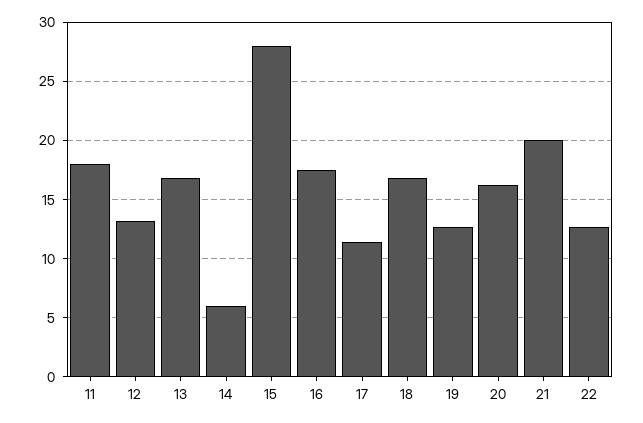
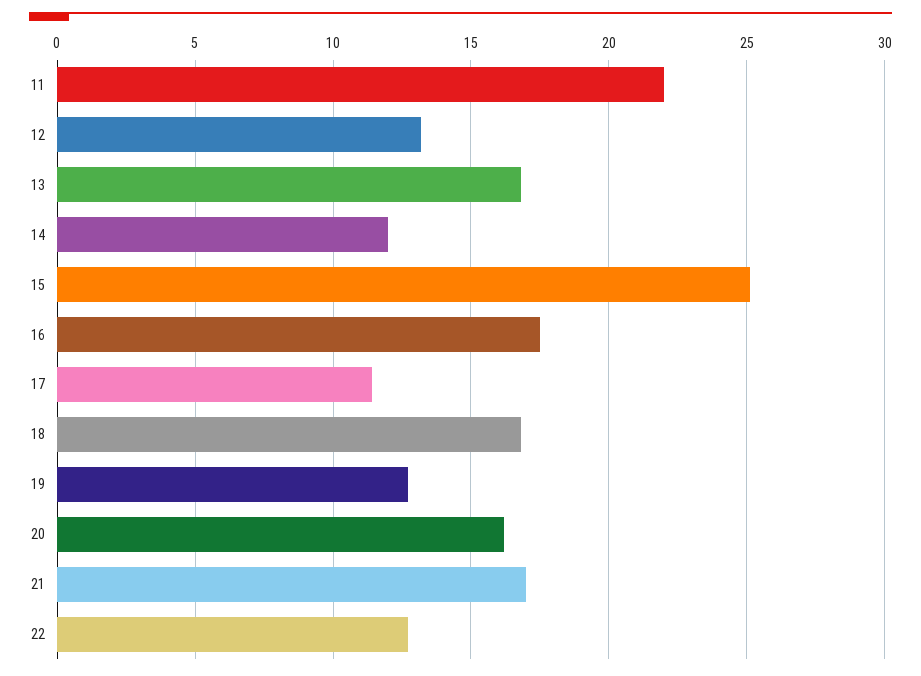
  {
-   "11": 18,
+   "11": 22,
    "12": 13,
    "13": 17,
-   "14": 6,
+   "14": 12,
-   "15": 28,
+   "15": 25,
    "16": 17.5,
    "17": 11.5,
    "18": 17,
    "19": 12.5,
    "20": 16,
-   "21": 20,
+   "21": 17,
    "22": 12.5
  }

